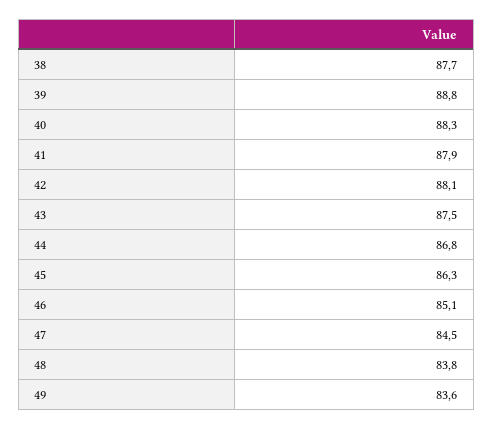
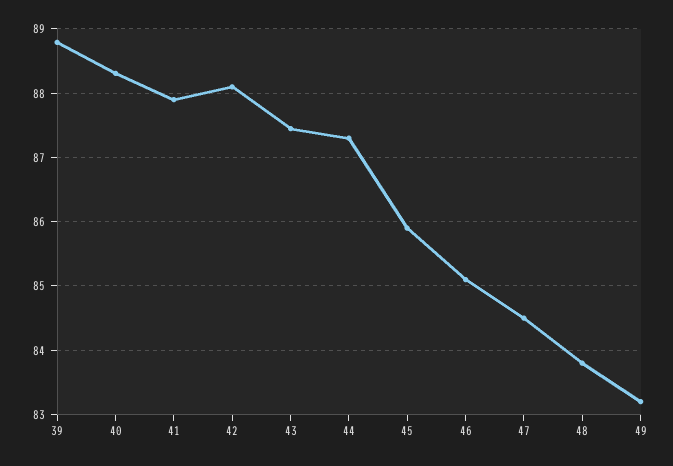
  {
-   "38": 87.7,
    "39": 88.8,
    "40": 88.3,
    "41": 87.9,
    "42": 88.1,
    "43": 87.5,
-   "44": 86.8,
+   "44": 87.3,
-   "45": 86.3,
+   "45": 85.9,
    "46": 85.1,
    "47": 84.5,
    "48": 83.8,
-   "49": 83.6
+   "49": 83.2
  }

